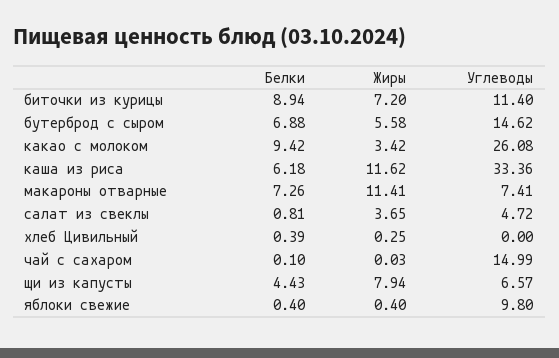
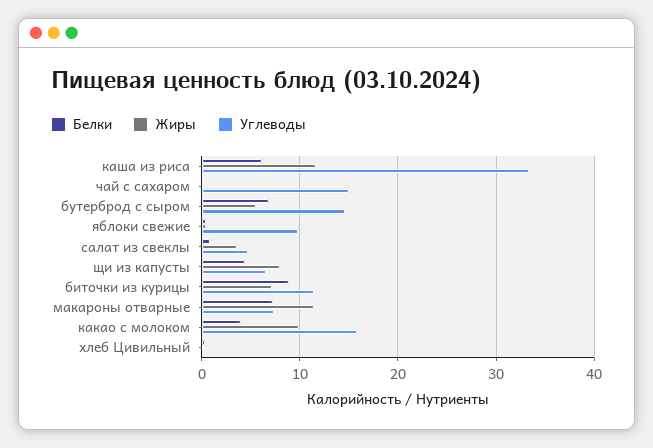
  {
    "Белки": {
      "биточки из курицы": 8.94,
      "бутерброд с сыром": 6.88,
-     "какао с молоком": 9.42,
+     "какао с молоком": 4,
      "каша из риса": 6.18,
      "макароны отварные": 7.26,
      "салат из свеклы": 0.81,
      "хлеб Цивильный": 0.39,
      "чай с сахаром": 0.1,
      "щи из капусты": 4.43,
      "яблоки свежие": 0.4
    },
    "Жиры": {
      "биточки из курицы": 7.2,
      "бутерброд с сыром": 5.58,
-     "какао с молоком": 3.42,
+     "какао с молоком": 10,
      "каша из риса": 11.62,
      "макароны отварные": 11.41,
      "салат из свеклы": 3.65,
      "хлеб Цивильный": 0.25,
      "чай с сахаром": 0.03,
      "щи из капусты": 7.94,
      "яблоки свежие": 0.4
    },
    "Углеводы": {
      "биточки из курицы": 11.4,
      "бутерброд с сыром": 14.62,
-     "какао с молоком": 26.08,
+     "какао с молоком": 16,
      "каша из риса": 33.36,
      "макароны отварные": 7.41,
      "салат из свеклы": 4.72,
      "хлеб Цивильный": 0,
      "чай с сахаром": 14.99,
      "щи из капусты": 6.57,
      "яблоки свежие": 9.8
    }
  }

